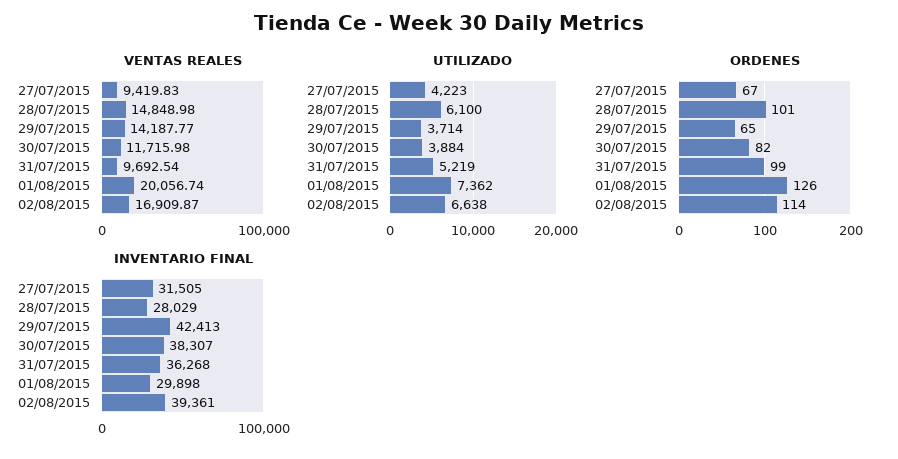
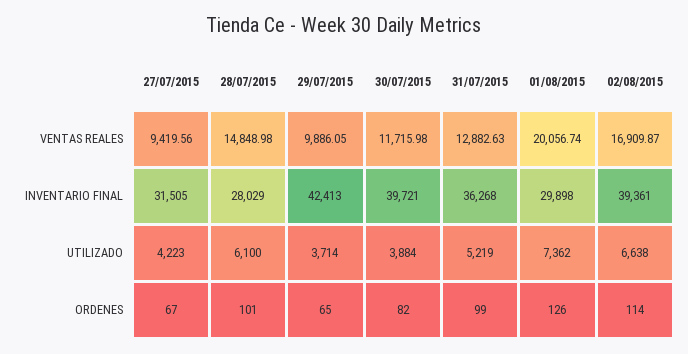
  {
    "VENTAS REALES": {
-     "27/07/2015": 9419.83,
+     "27/07/2015": 9419.56,
      "28/07/2015": 14848.98,
-     "29/07/2015": 14187.77,
+     "29/07/2015": 9886.05,
      "30/07/2015": 11715.98,
-     "31/07/2015": 9692.54,
+     "31/07/2015": 12882.63,
      "01/08/2015": 20056.74,
      "02/08/2015": 16909.87
    },
    "UTILIZADO": {
      "27/07/2015": 4223,
      "28/07/2015": 6100,
      "29/07/2015": 3714,
      "30/07/2015": 3884,
      "31/07/2015": 5219,
      "01/08/2015": 7362,
      "02/08/2015": 6638
    },
    "ORDENES": {
      "27/07/2015": 67,
      "28/07/2015": 101,
      "29/07/2015": 65,
      "30/07/2015": 82,
      "31/07/2015": 99,
      "01/08/2015": 126,
      "02/08/2015": 114
    },
    "INVENTARIO FINAL": {
      "27/07/2015": 31505,
      "28/07/2015": 28029,
      "29/07/2015": 42413,
-     "30/07/2015": 38307,
+     "30/07/2015": 39721,
      "31/07/2015": 36268,
      "01/08/2015": 29898,
      "02/08/2015": 39361
    }
  }

